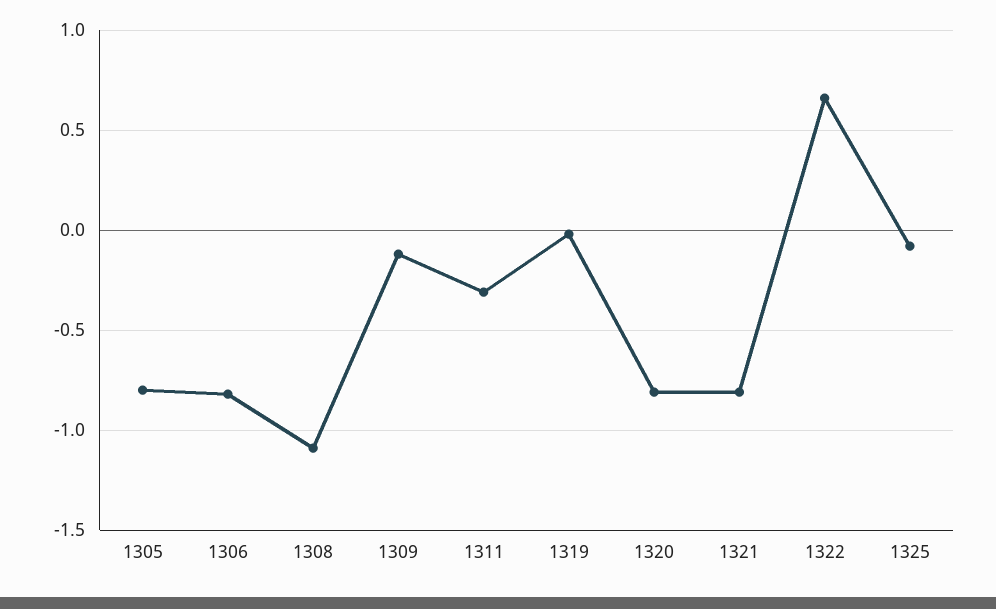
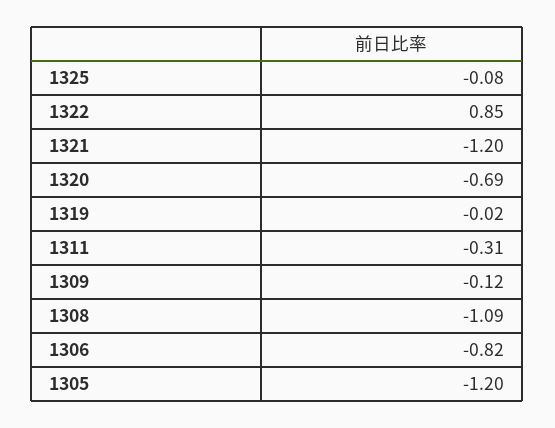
  {
-   "1305": -0.8,
+   "1305": -1.2,
    "1306": -0.82,
    "1308": -1.09,
    "1309": -0.12,
    "1311": -0.31,
    "1319": -0.02,
-   "1320": -0.8,
+   "1320": -0.69,
-   "1321": -0.8,
+   "1321": -1.2,
-   "1322": 0.65,
+   "1322": 0.85,
    "1325": -0.08
  }

